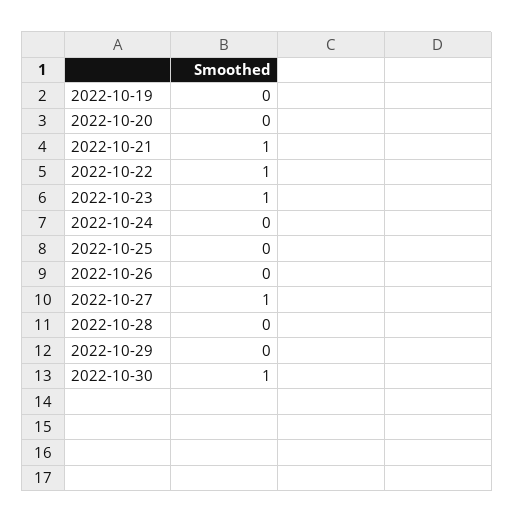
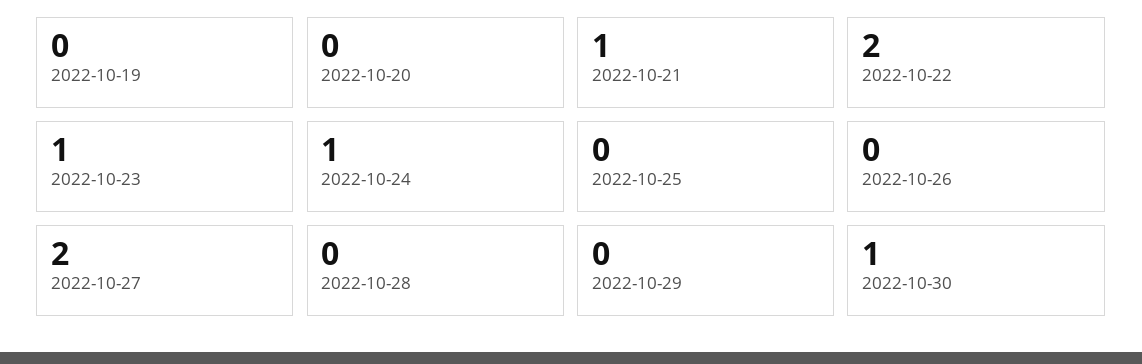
  {
    "2022-10-19": 0,
    "2022-10-20": 0,
    "2022-10-21": 1,
-   "2022-10-22": 1,
+   "2022-10-22": 2,
    "2022-10-23": 1,
-   "2022-10-24": 0,
+   "2022-10-24": 1,
    "2022-10-25": 0,
    "2022-10-26": 0,
-   "2022-10-27": 1,
+   "2022-10-27": 2,
    "2022-10-28": 0,
    "2022-10-29": 0,
    "2022-10-30": 1
  }

